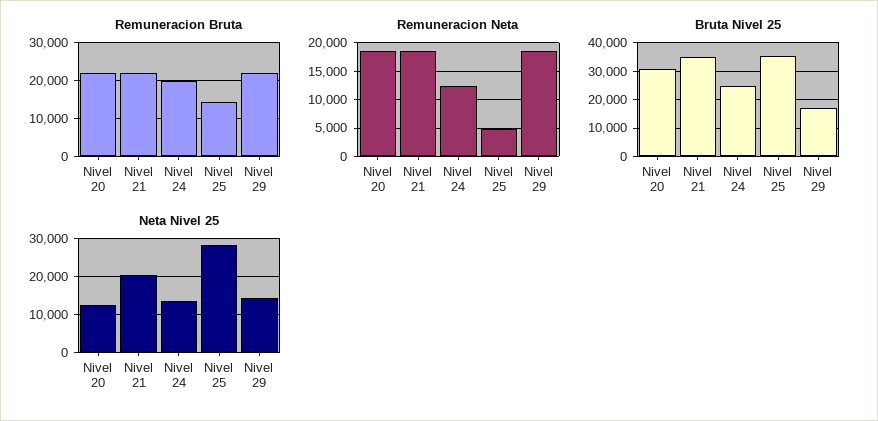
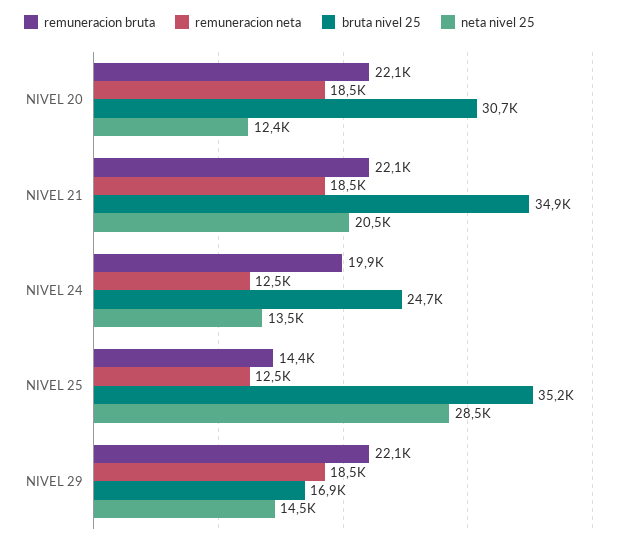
  {
    "Remuneracion Bruta": {
      "Nivel 20": 22100,
      "Nivel 21": 22100,
      "Nivel 24": 19900,
      "Nivel 25": 14400,
      "Nivel 29": 22100
    },
    "Remuneracion Neta": {
      "Nivel 20": 18500,
      "Nivel 21": 18500,
      "Nivel 24": 12500,
-     "Nivel 25": 5000,
+     "Nivel 25": 12500,
      "Nivel 29": 18500
    },
    "Bruta Nivel 25": {
      "Nivel 20": 30700,
      "Nivel 21": 34900,
      "Nivel 24": 24700,
      "Nivel 25": 35200,
      "Nivel 29": 16900
    },
    "Neta Nivel 25": {
      "Nivel 20": 12400,
      "Nivel 21": 20500,
      "Nivel 24": 13500,
      "Nivel 25": 28500,
      "Nivel 29": 14500
    }
  }

